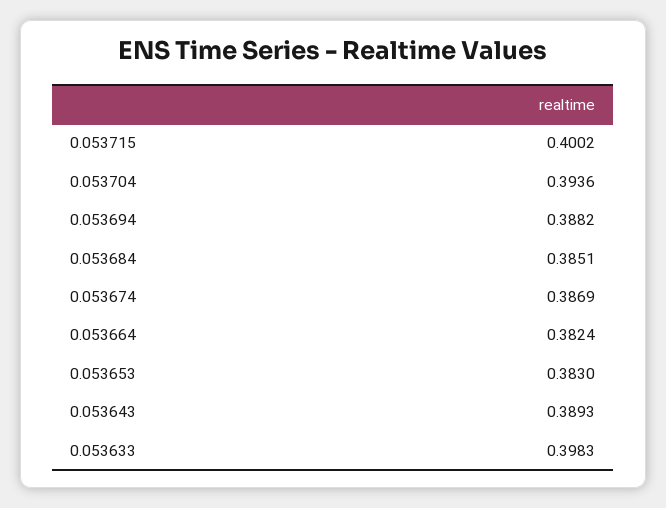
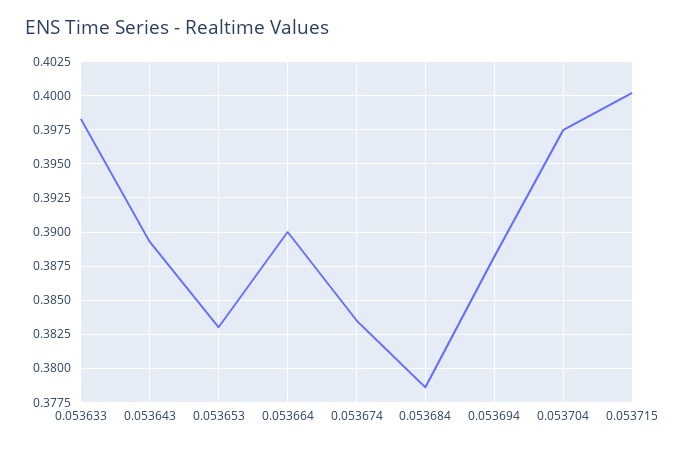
  {
    "0.053715": 0.4002,
-   "0.053704": 0.3936,
+   "0.053704": 0.3975,
    "0.053694": 0.3882,
-   "0.053684": 0.3851,
+   "0.053684": 0.3785,
-   "0.053674": 0.3869,
+   "0.053674": 0.3835,
-   "0.053664": 0.3824,
+   "0.053664": 0.39,
    "0.053653": 0.383,
    "0.053643": 0.3893,
    "0.053633": 0.3983
  }

